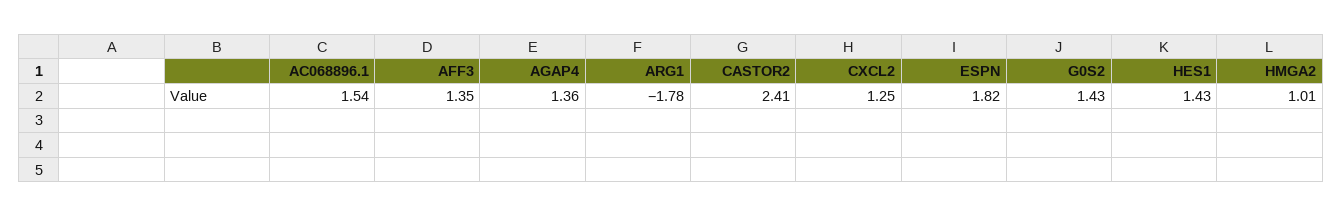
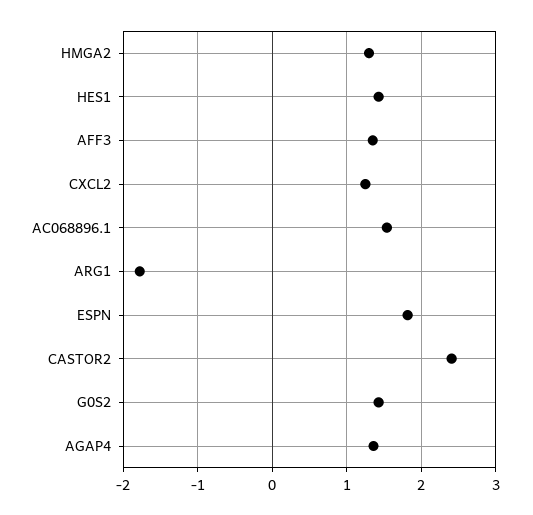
  {
    "AC068896.1": 1.54,
    "AFF3": 1.35,
    "AGAP4": 1.36,
    "ARG1": -1.78,
    "CASTOR2": 2.41,
    "CXCL2": 1.25,
    "ESPN": 1.82,
    "G0S2": 1.43,
    "HES1": 1.43,
-   "HMGA2": 1.01
+   "HMGA2": 1.3
  }

